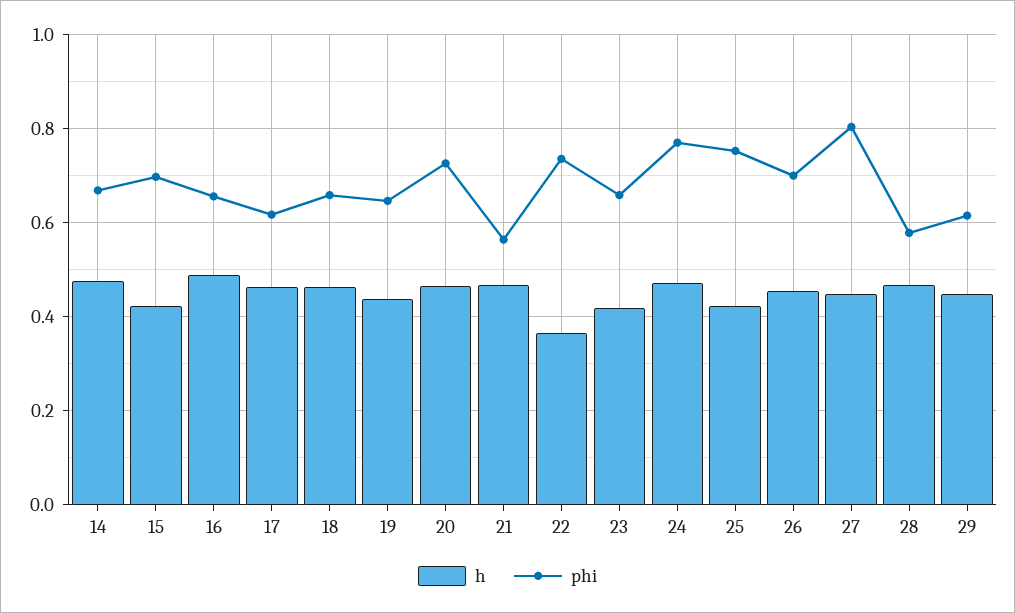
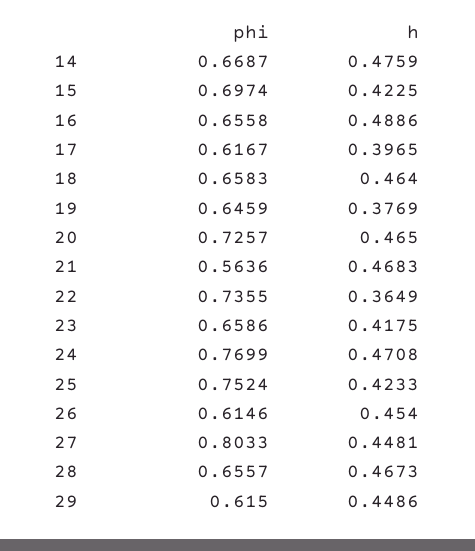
  {
    "h": {
      "14": 0.4759,
      "15": 0.4225,
      "16": 0.4886,
-     "17": 0.46,
+     "17": 0.3965,
      "18": 0.464,
-     "19": 0.44,
+     "19": 0.3769,
      "20": 0.465,
      "21": 0.4683,
      "22": 0.3649,
      "23": 0.4175,
      "24": 0.4708,
      "25": 0.4233,
      "26": 0.454,
      "27": 0.4481,
      "28": 0.4673,
      "29": 0.4486
    },
    "phi": {
      "14": 0.6687,
      "15": 0.6974,
      "16": 0.6558,
      "17": 0.6167,
      "18": 0.6583,
      "19": 0.6459,
      "20": 0.7257,
      "21": 0.5636,
      "22": 0.7355,
      "23": 0.6586,
      "24": 0.7699,
      "25": 0.7524,
-     "26": 0.7,
+     "26": 0.6146,
      "27": 0.8033,
-     "28": 0.58,
+     "28": 0.6557,
      "29": 0.615
    }
  }

